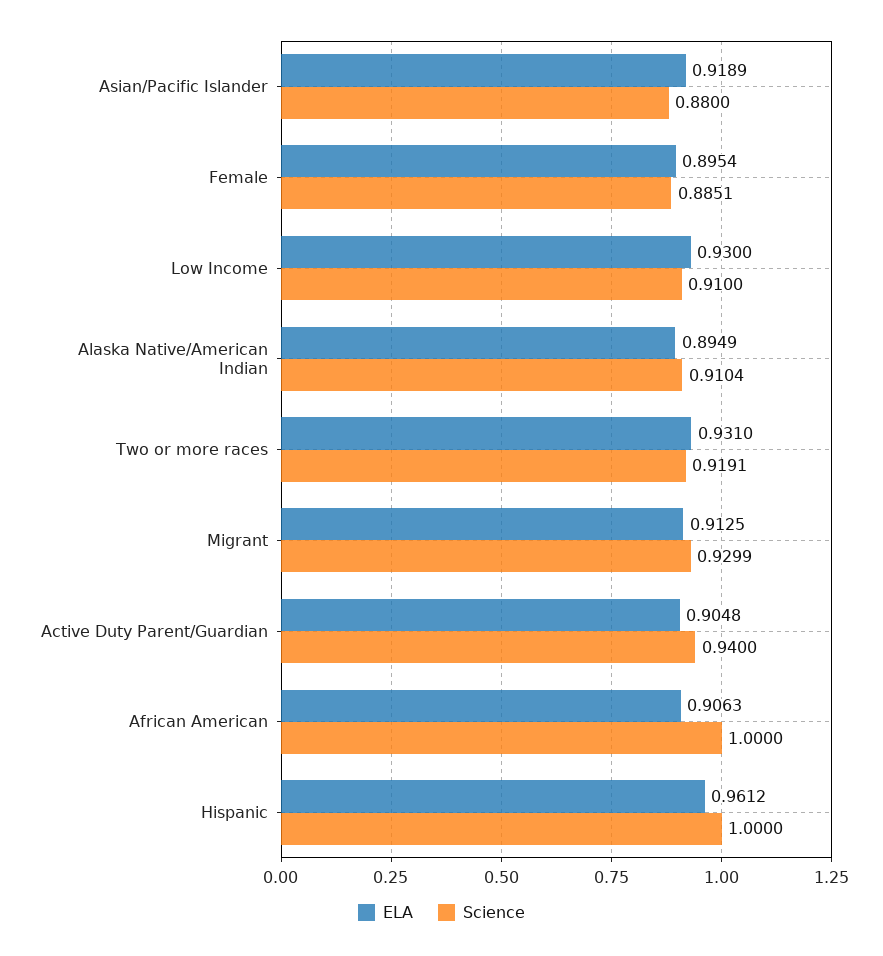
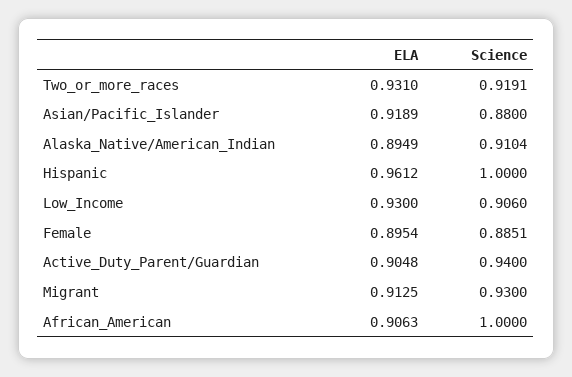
  {
    "ELA": {
      "Asian/Pacific Islander": 0.9189,
      "Female": 0.8954,
      "Low Income": 0.93,
      "Alaska Native/American Indian": 0.8949,
      "Two or more races": 0.931,
      "Migrant": 0.9125,
      "Active Duty Parent/Guardian": 0.9048,
      "African American": 0.9063,
      "Hispanic": 0.9612
    },
    "Science": {
      "Asian/Pacific Islander": 0.88,
      "Female": 0.8851,
-     "Low Income": 0.91,
+     "Low Income": 0.906,
      "Alaska Native/American Indian": 0.9104,
      "Two or more races": 0.9191,
-     "Migrant": 0.9299,
+     "Migrant": 0.93,
      "Active Duty Parent/Guardian": 0.94,
      "African American": 1,
      "Hispanic": 1
    }
  }

